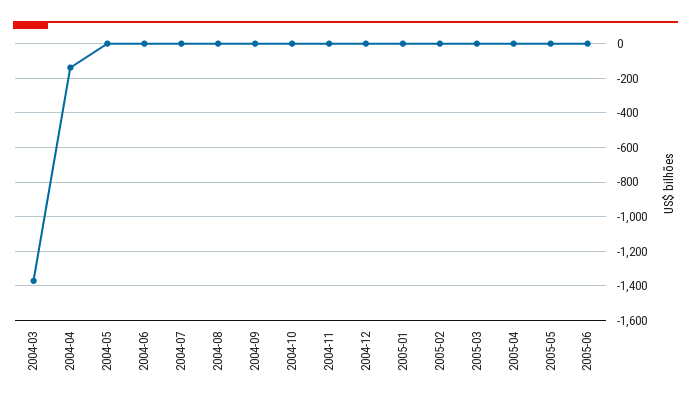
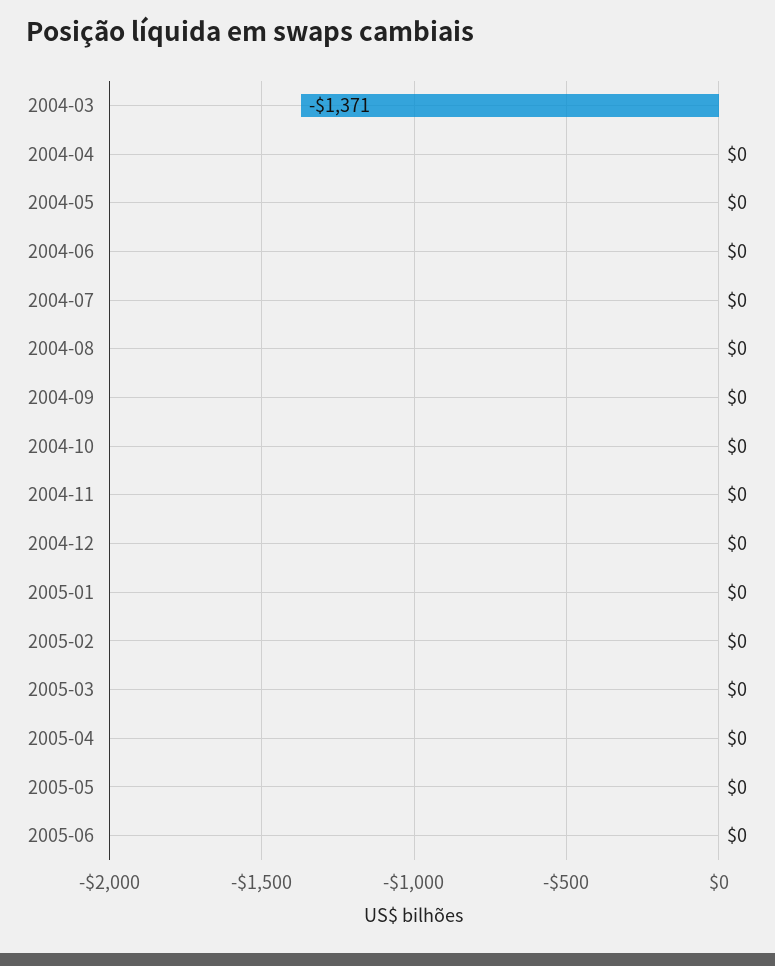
  {
    "2004-03": -1371,
-   "2004-04": -150,
+   "2004-04": 0,
    "2004-05": 0,
    "2004-06": 0,
    "2004-07": 0,
    "2004-08": 0,
    "2004-09": 0,
    "2004-10": 0,
    "2004-11": 0,
    "2004-12": 0,
    "2005-01": 0,
    "2005-02": 0,
    "2005-03": 0,
    "2005-04": 0,
    "2005-05": 0,
    "2005-06": 0
  }

